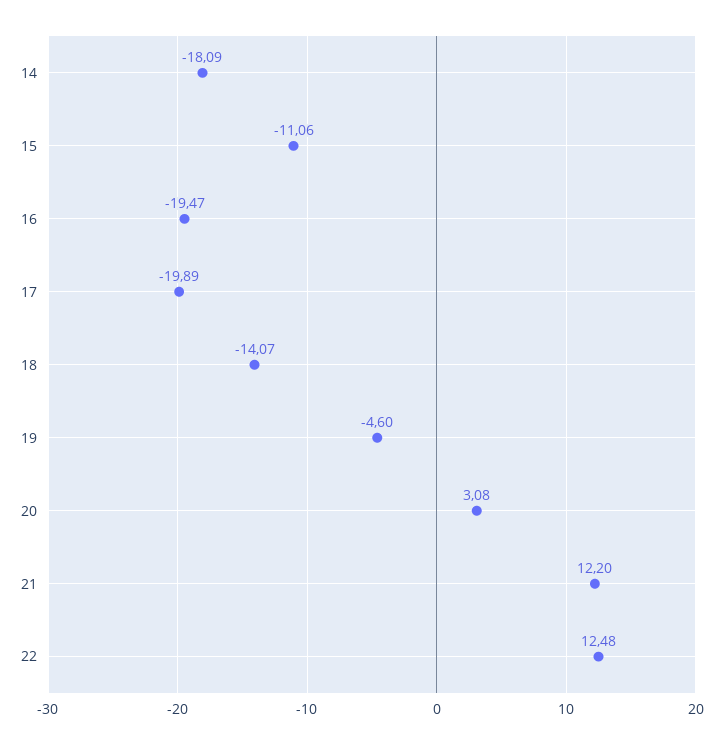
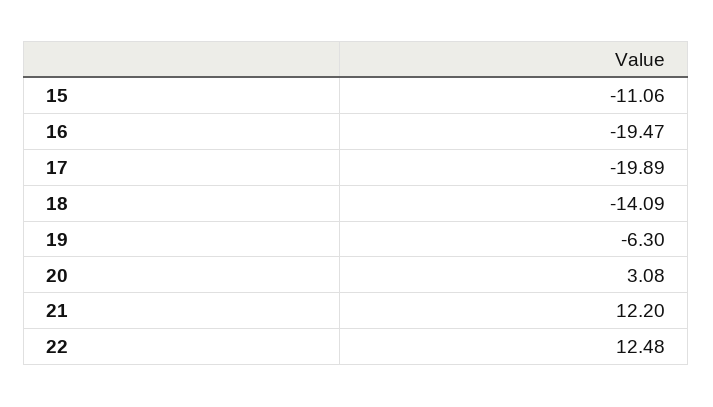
  {
-   "14": -18.09,
    "15": -11.06,
    "16": -19.47,
    "17": -19.89,
-   "18": -14.07,
+   "18": -14.09,
-   "19": -4.6,
+   "19": -6.3,
    "20": 3.08,
    "21": 12.2,
    "22": 12.48
  }

